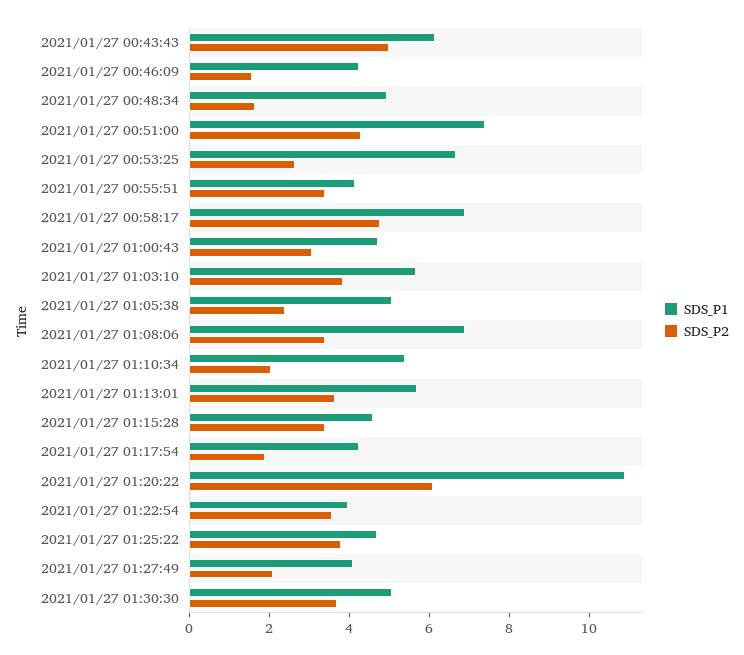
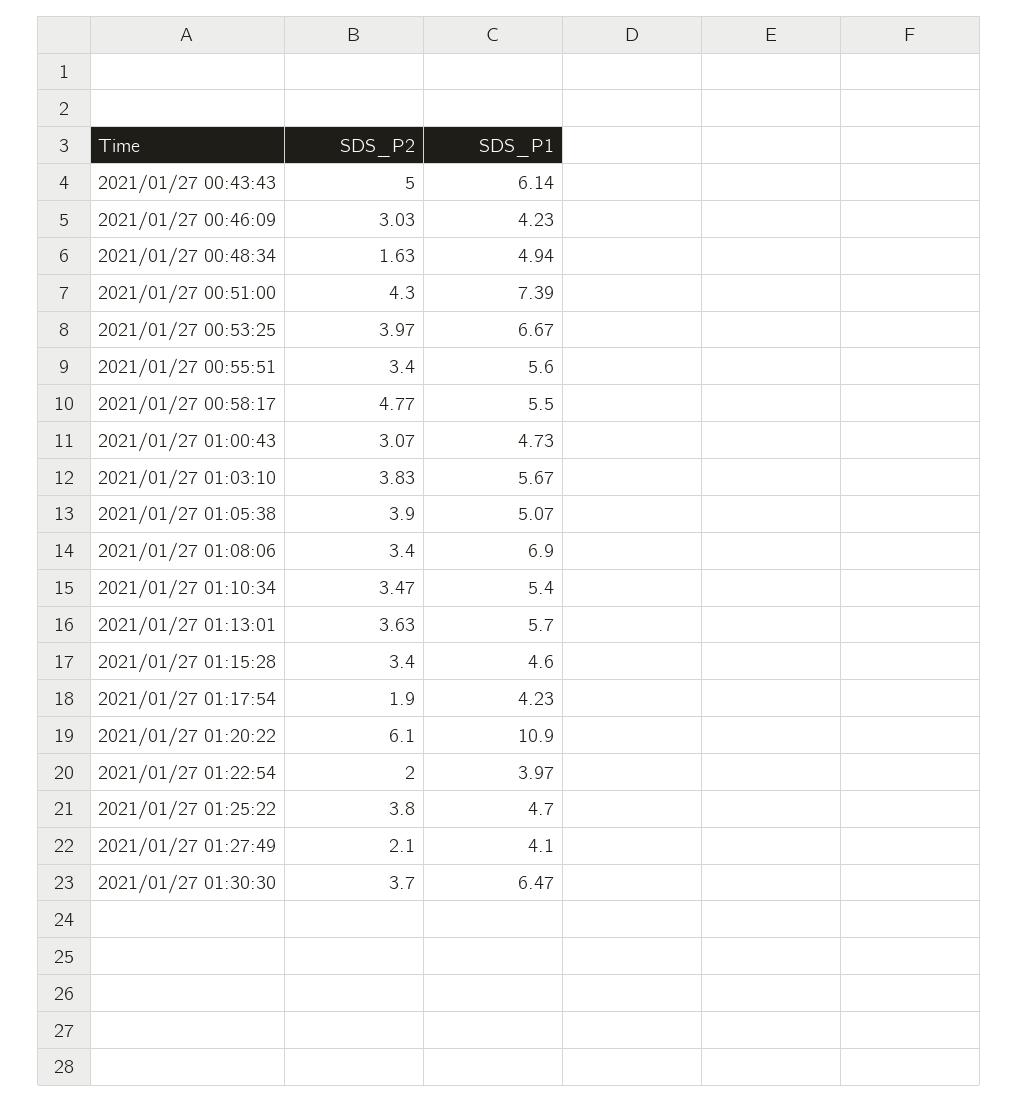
  {
    "SDS_P1": {
      "2021/01/27 00:43:43": 6.14,
      "2021/01/27 00:46:09": 4.23,
      "2021/01/27 00:48:34": 4.94,
      "2021/01/27 00:51:00": 7.39,
      "2021/01/27 00:53:25": 6.67,
-     "2021/01/27 00:55:51": 4,
+     "2021/01/27 00:55:51": 5.6,
-     "2021/01/27 00:58:17": 7,
+     "2021/01/27 00:58:17": 5.5,
      "2021/01/27 01:00:43": 4.73,
      "2021/01/27 01:03:10": 5.67,
      "2021/01/27 01:05:38": 5.07,
      "2021/01/27 01:08:06": 6.9,
      "2021/01/27 01:10:34": 5.4,
      "2021/01/27 01:13:01": 5.7,
      "2021/01/27 01:15:28": 4.6,
      "2021/01/27 01:17:54": 4.23,
      "2021/01/27 01:20:22": 10.9,
      "2021/01/27 01:22:54": 3.97,
      "2021/01/27 01:25:22": 4.7,
      "2021/01/27 01:27:49": 4.1,
-     "2021/01/27 01:30:30": 5
+     "2021/01/27 01:30:30": 6.47
    },
    "SDS_P2": {
      "2021/01/27 00:43:43": 5,
-     "2021/01/27 00:46:09": 1.5,
+     "2021/01/27 00:46:09": 3.03,
      "2021/01/27 00:48:34": 1.63,
      "2021/01/27 00:51:00": 4.3,
-     "2021/01/27 00:53:25": 2.5,
+     "2021/01/27 00:53:25": 3.97,
      "2021/01/27 00:55:51": 3.4,
      "2021/01/27 00:58:17": 4.77,
      "2021/01/27 01:00:43": 3.07,
      "2021/01/27 01:03:10": 3.83,
-     "2021/01/27 01:05:38": 2.5,
+     "2021/01/27 01:05:38": 3.9,
      "2021/01/27 01:08:06": 3.4,
-     "2021/01/27 01:10:34": 2,
+     "2021/01/27 01:10:34": 3.47,
      "2021/01/27 01:13:01": 3.63,
      "2021/01/27 01:15:28": 3.4,
      "2021/01/27 01:17:54": 1.9,
      "2021/01/27 01:20:22": 6.1,
-     "2021/01/27 01:22:54": 3.5,
+     "2021/01/27 01:22:54": 2,
      "2021/01/27 01:25:22": 3.8,
      "2021/01/27 01:27:49": 2.1,
      "2021/01/27 01:30:30": 3.7
    }
  }

